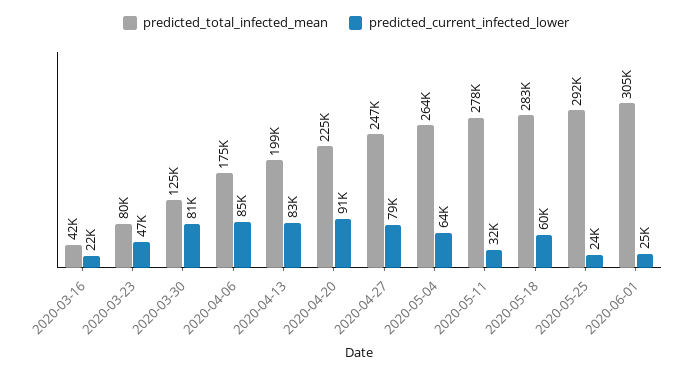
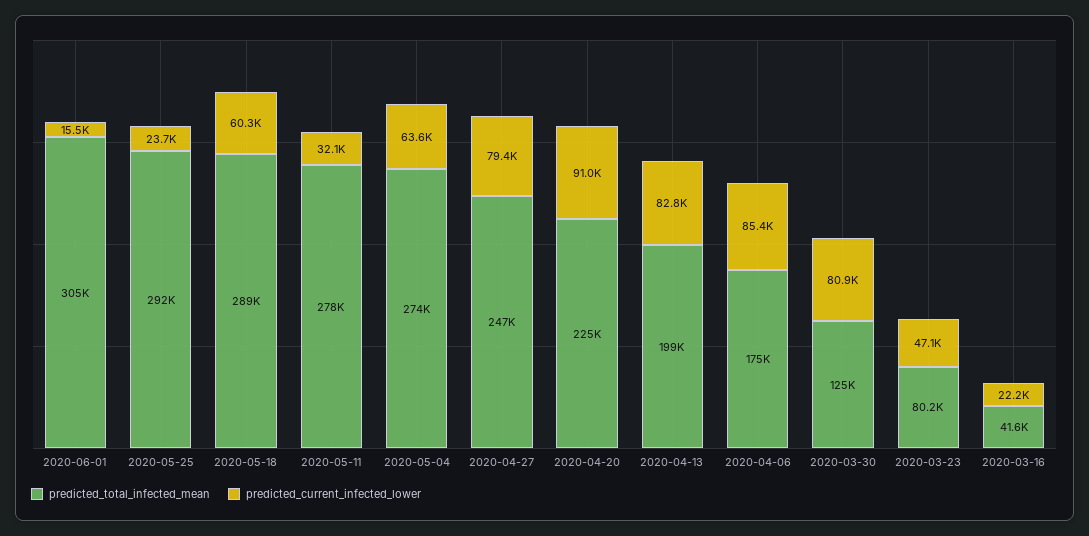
  {
    "predicted_total_infected_mean": {
      "2020-03-16": 41600,
      "2020-03-23": 80200,
      "2020-03-30": 125000,
      "2020-04-06": 175000,
      "2020-04-13": 199000,
      "2020-04-20": 225000,
      "2020-04-27": 247000,
-     "2020-05-04": 264000,
+     "2020-05-04": 274000,
      "2020-05-11": 278000,
-     "2020-05-18": 283000,
+     "2020-05-18": 289000,
      "2020-05-25": 292000,
      "2020-06-01": 305000
    },
    "predicted_current_infected_lower": {
      "2020-03-16": 22200,
      "2020-03-23": 47100,
      "2020-03-30": 80900,
      "2020-04-06": 85400,
      "2020-04-13": 82800,
      "2020-04-20": 91000,
      "2020-04-27": 79400,
      "2020-05-04": 63600,
      "2020-05-11": 32100,
      "2020-05-18": 60300,
      "2020-05-25": 23700,
-     "2020-06-01": 25000
+     "2020-06-01": 15500
    }
  }

